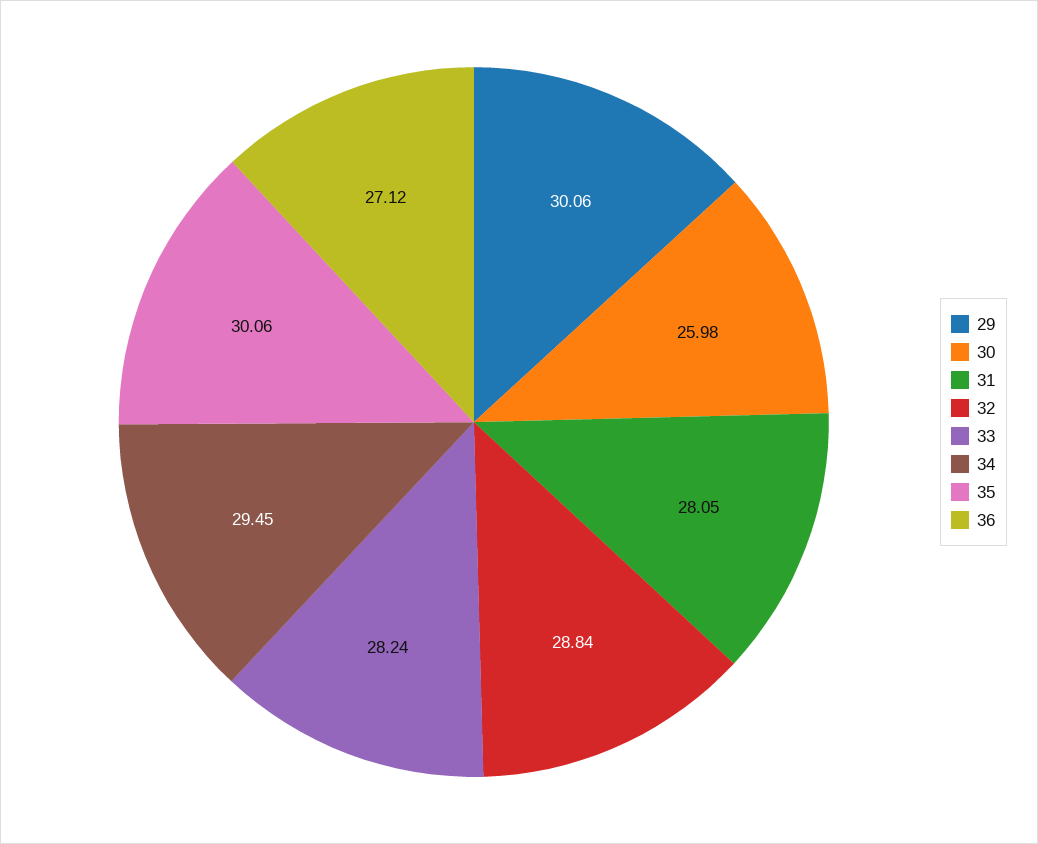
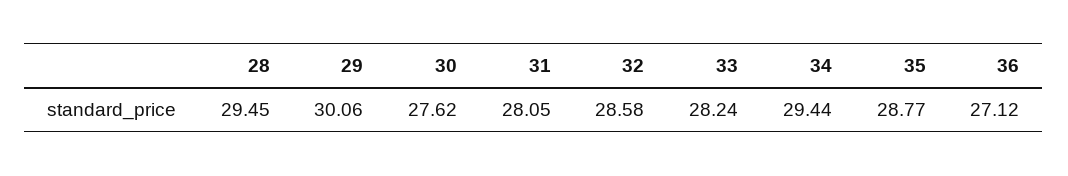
  {
    "29": 30.06,
-   "30": 25.98,
+   "30": 27.62,
    "31": 28.05,
-   "32": 28.84,
+   "32": 28.58,
    "33": 28.24,
-   "34": 29.45,
+   "34": 29.44,
-   "35": 30.06,
+   "35": 28.77,
-   "36": 27.12
+   "36": 27.12,
+   "28": 29.45
  }

